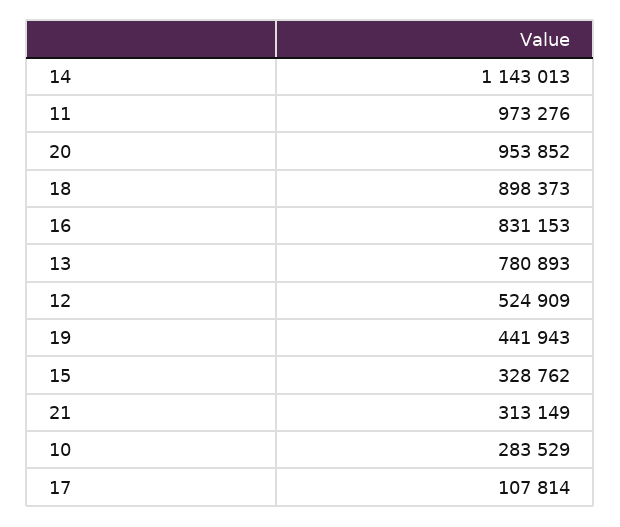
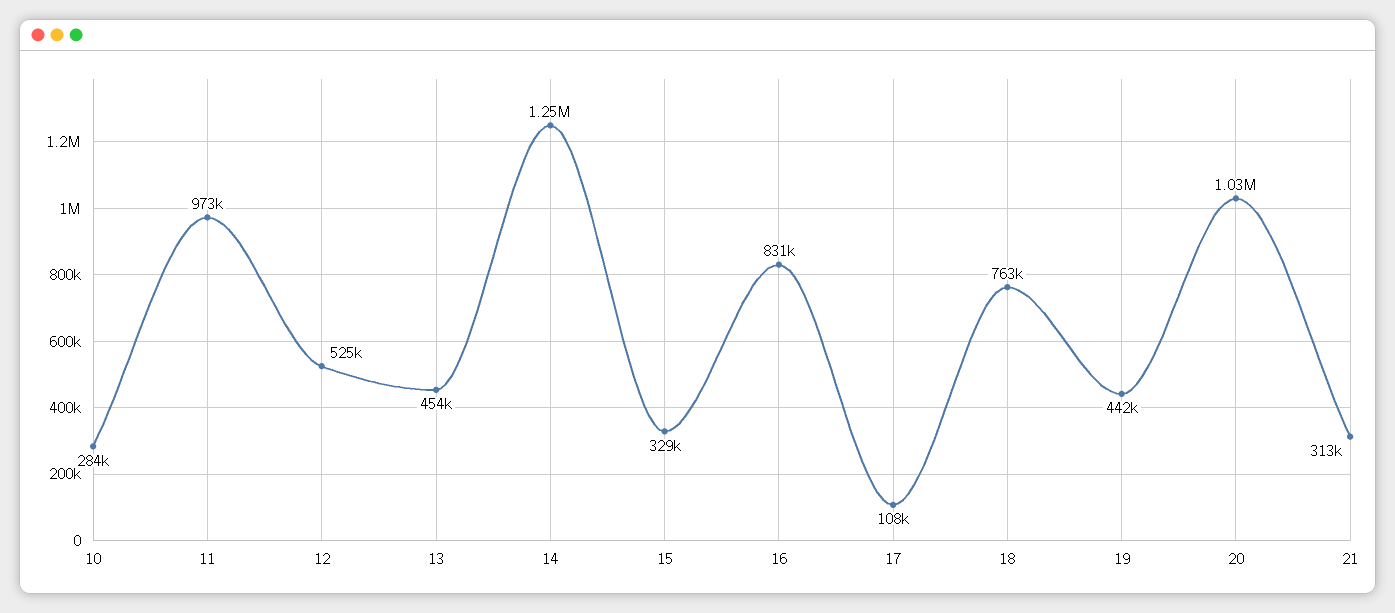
  {
-   "14": 1143013,
+   "14": 1250000,
    "11": 973276,
-   "20": 953852,
+   "20": 1030000,
-   "18": 898373,
+   "18": 763000,
    "16": 831153,
-   "13": 780893,
+   "13": 454000,
    "12": 524909,
    "19": 441943,
    "15": 328762,
    "21": 313149,
    "10": 283529,
    "17": 107814
  }

